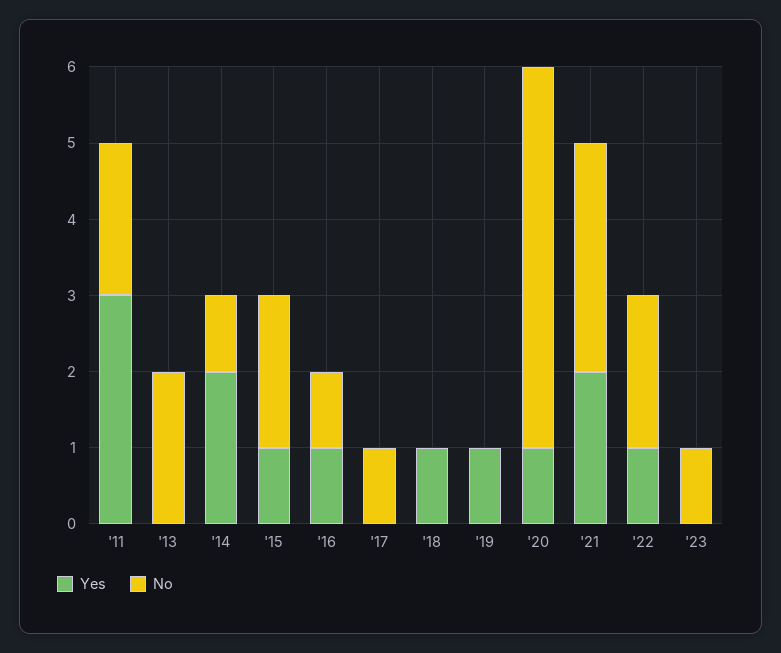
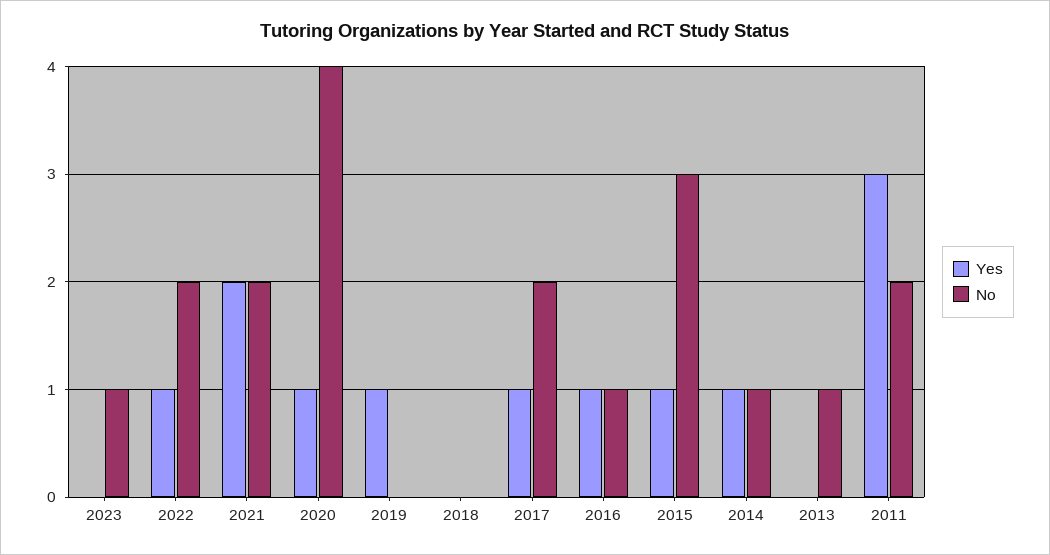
  {
    "Yes": {
      "'11": 3,
      "'13": 0,
-     "'14": 2,
+     "'14": 1,
      "'15": 1,
      "'16": 1,
-     "'17": 0,
+     "'17": 1,
-     "'18": 1,
+     "'18": 0,
      "'19": 1,
      "'20": 1,
      "'21": 2,
      "'22": 1,
      "'23": 0
    },
    "No": {
      "'11": 2,
-     "'13": 2,
+     "'13": 1,
      "'14": 1,
-     "'15": 2,
+     "'15": 3,
      "'16": 1,
-     "'17": 1,
+     "'17": 2,
      "'18": 0,
      "'19": 0,
-     "'20": 5,
+     "'20": 4,
-     "'21": 3,
+     "'21": 2,
      "'22": 2,
      "'23": 1
    }
  }

